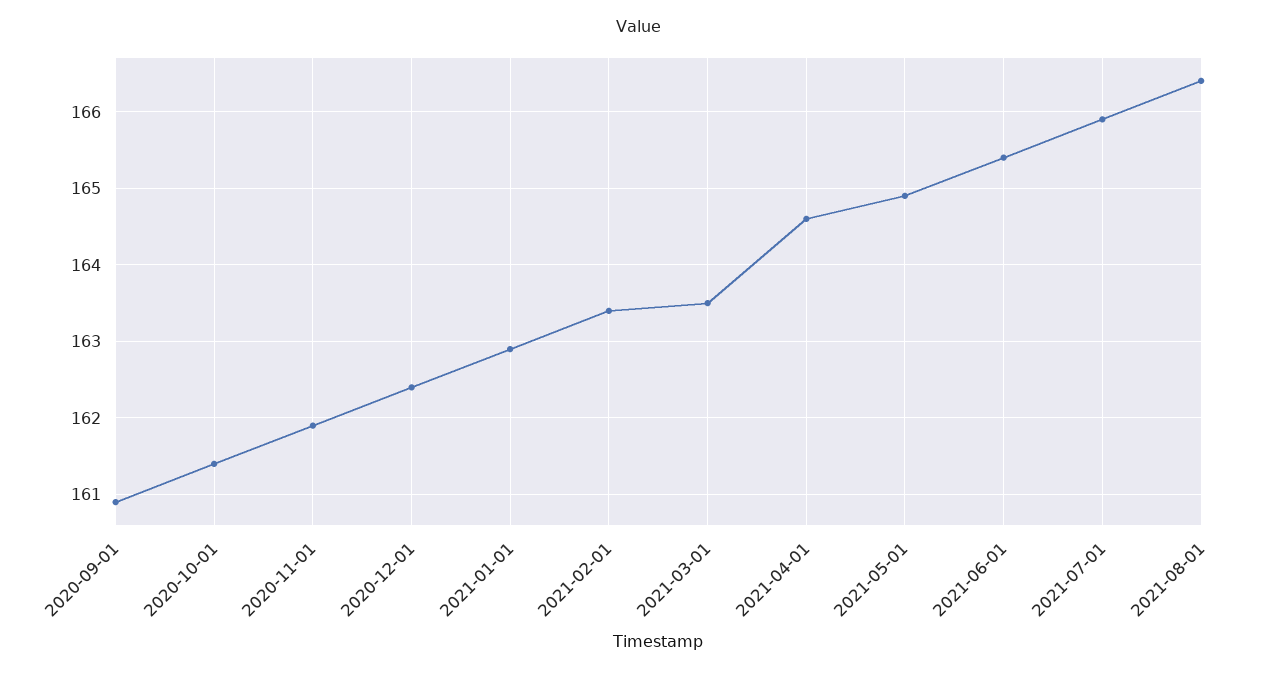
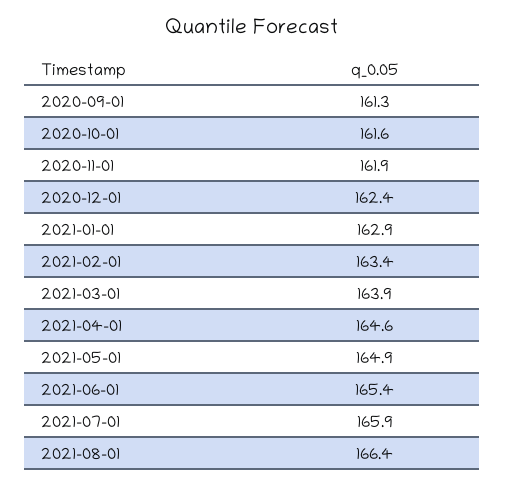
  {
-   "2020-09-01": 160.9,
+   "2020-09-01": 161.3,
-   "2020-10-01": 161.4,
+   "2020-10-01": 161.6,
    "2020-11-01": 161.9,
    "2020-12-01": 162.4,
    "2021-01-01": 162.9,
    "2021-02-01": 163.4,
-   "2021-03-01": 163.5,
+   "2021-03-01": 163.9,
    "2021-04-01": 164.6,
    "2021-05-01": 164.9,
    "2021-06-01": 165.4,
    "2021-07-01": 165.9,
    "2021-08-01": 166.4
  }

